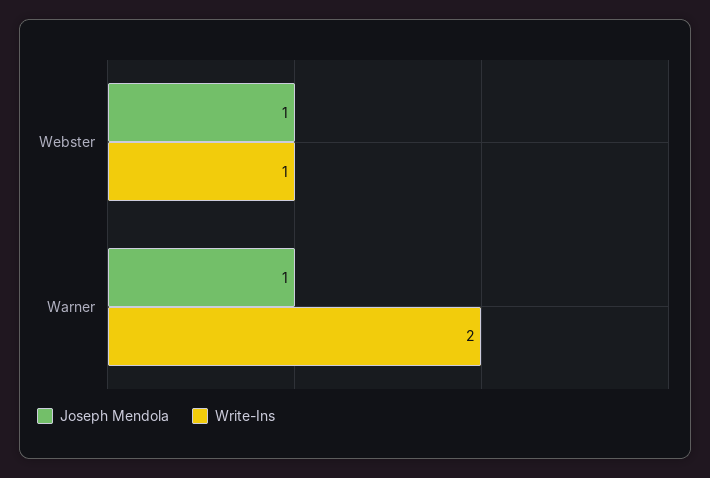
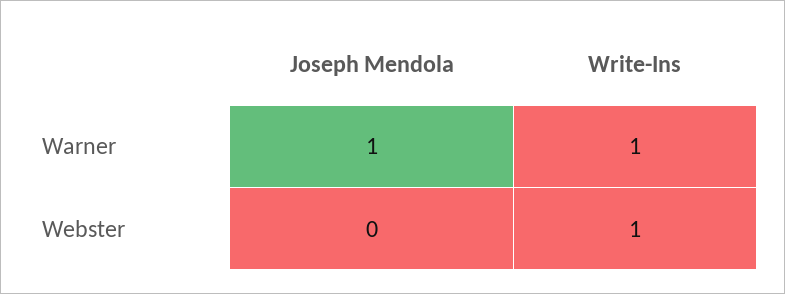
  {
    "Joseph Mendola": {
-     "Webster": 1,
+     "Webster": 0,
      "Warner": 1
    },
    "Write-Ins": {
      "Webster": 1,
-     "Warner": 2
+     "Warner": 1
    }
  }

